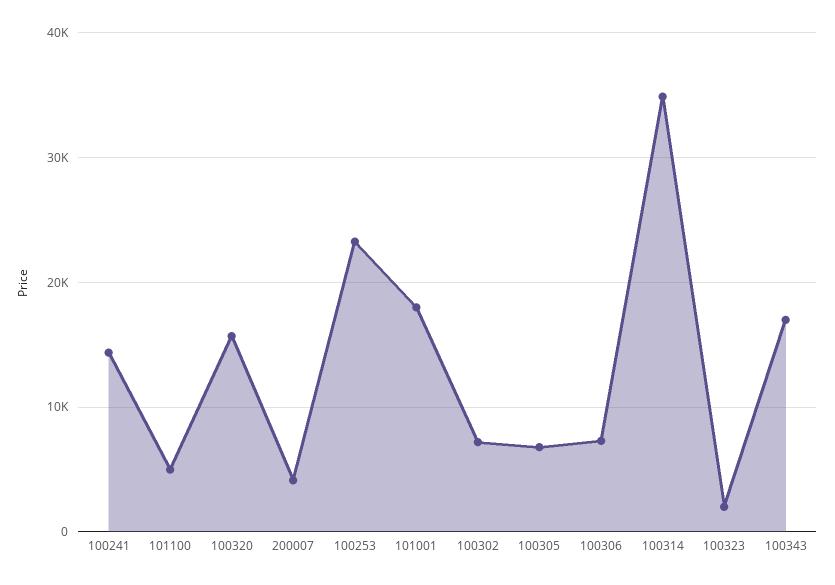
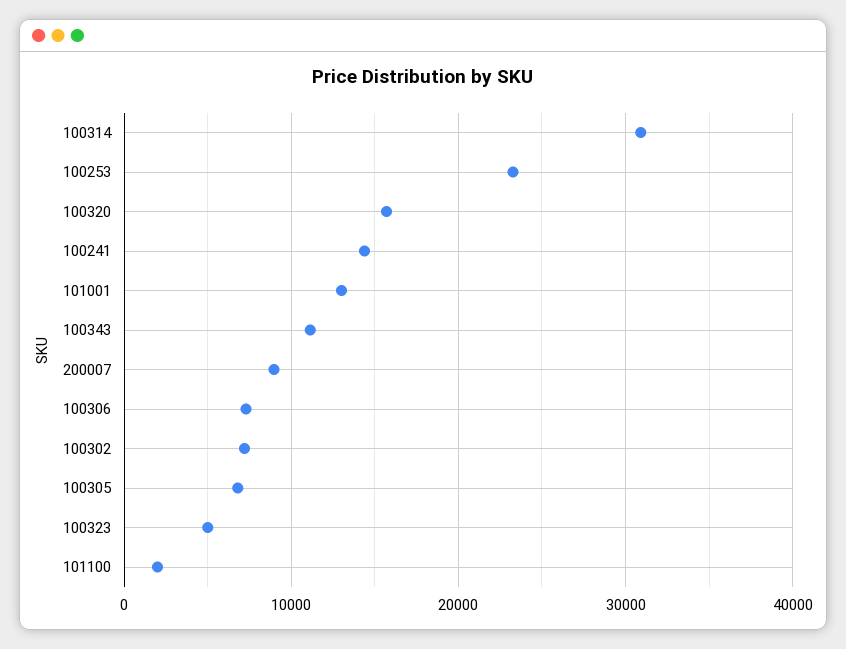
  {
    "100241": 14000,
-   "101100": 5000,
+   "101100": 2000,
    "100320": 16000,
-   "200007": 4000,
+   "200007": 9000,
    "100253": 23000,
-   "101001": 18000,
+   "101001": 13000,
    "100302": 7000,
    "100305": 7000,
    "100306": 7000,
-   "100314": 35000,
+   "100314": 31000,
-   "100323": 2000,
+   "100323": 5000,
-   "100343": 17000
+   "100343": 11000
  }

